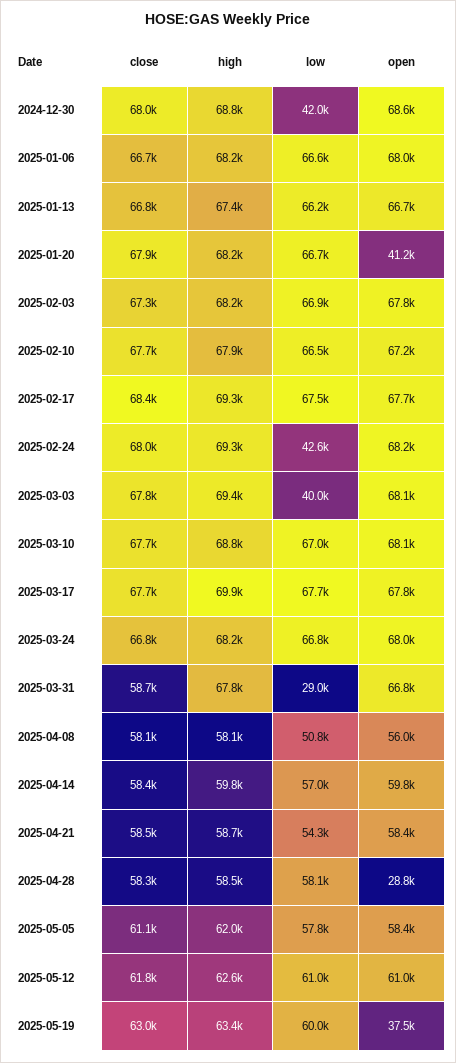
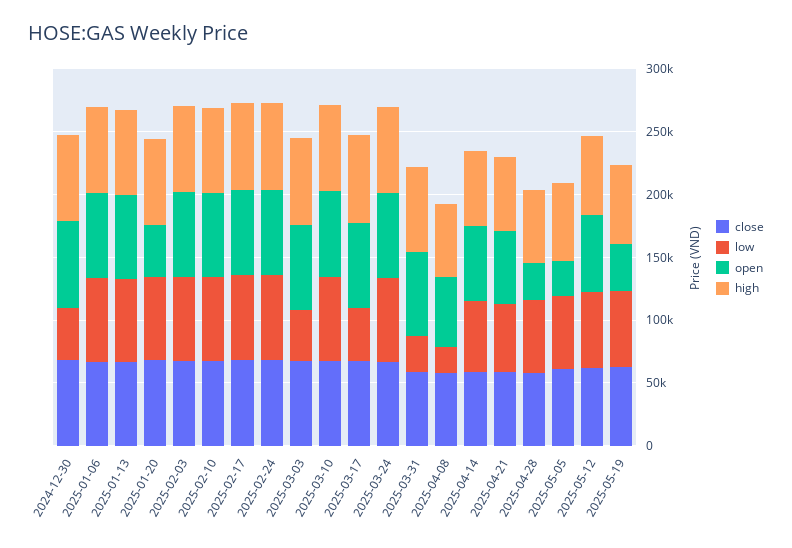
  {
    "close": {
      "2024-12-30": 68000,
      "2025-01-06": 66700,
      "2025-01-13": 66800,
      "2025-01-20": 67900,
      "2025-02-03": 67300,
      "2025-02-10": 67700,
      "2025-02-17": 68400,
      "2025-02-24": 68000,
      "2025-03-03": 67800,
      "2025-03-10": 67700,
      "2025-03-17": 67700,
      "2025-03-24": 66800,
      "2025-03-31": 58700,
      "2025-04-08": 58100,
      "2025-04-14": 58400,
      "2025-04-21": 58500,
      "2025-04-28": 58300,
      "2025-05-05": 61100,
      "2025-05-12": 61800,
      "2025-05-19": 63000
    },
    "high": {
      "2024-12-30": 68800,
      "2025-01-06": 68200,
      "2025-01-13": 67400,
      "2025-01-20": 68200,
      "2025-02-03": 68200,
      "2025-02-10": 67900,
      "2025-02-17": 69300,
      "2025-02-24": 69300,
      "2025-03-03": 69400,
      "2025-03-10": 68800,
      "2025-03-17": 69900,
      "2025-03-24": 68200,
      "2025-03-31": 67800,
      "2025-04-08": 58100,
      "2025-04-14": 59800,
      "2025-04-21": 58700,
      "2025-04-28": 58500,
      "2025-05-05": 62000,
      "2025-05-12": 62600,
      "2025-05-19": 63400
    },
    "low": {
      "2024-12-30": 42000,
      "2025-01-06": 66600,
      "2025-01-13": 66200,
      "2025-01-20": 66700,
      "2025-02-03": 66900,
      "2025-02-10": 66500,
      "2025-02-17": 67500,
-     "2025-02-24": 42600,
+     "2025-02-24": 70000,
      "2025-03-03": 40000,
      "2025-03-10": 67000,
-     "2025-03-17": 67700,
+     "2025-03-17": 40000,
      "2025-03-24": 66800,
      "2025-03-31": 29000,
-     "2025-04-08": 50800,
+     "2025-04-08": 20000,
      "2025-04-14": 57000,
      "2025-04-21": 54300,
      "2025-04-28": 58100,
      "2025-05-05": 57800,
      "2025-05-12": 61000,
      "2025-05-19": 60000
    },
    "open": {
      "2024-12-30": 68600,
      "2025-01-06": 68000,
      "2025-01-13": 66700,
      "2025-01-20": 41200,
      "2025-02-03": 67800,
      "2025-02-10": 67200,
      "2025-02-17": 67700,
      "2025-02-24": 68200,
      "2025-03-03": 68100,
      "2025-03-10": 68100,
      "2025-03-17": 67800,
      "2025-03-24": 68000,
      "2025-03-31": 66800,
      "2025-04-08": 56000,
      "2025-04-14": 59800,
      "2025-04-21": 58400,
      "2025-04-28": 28800,
-     "2025-05-05": 58400,
+     "2025-05-05": 30000,
      "2025-05-12": 61000,
      "2025-05-19": 37500
    }
  }

